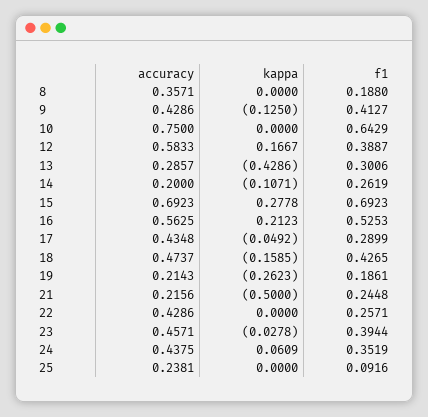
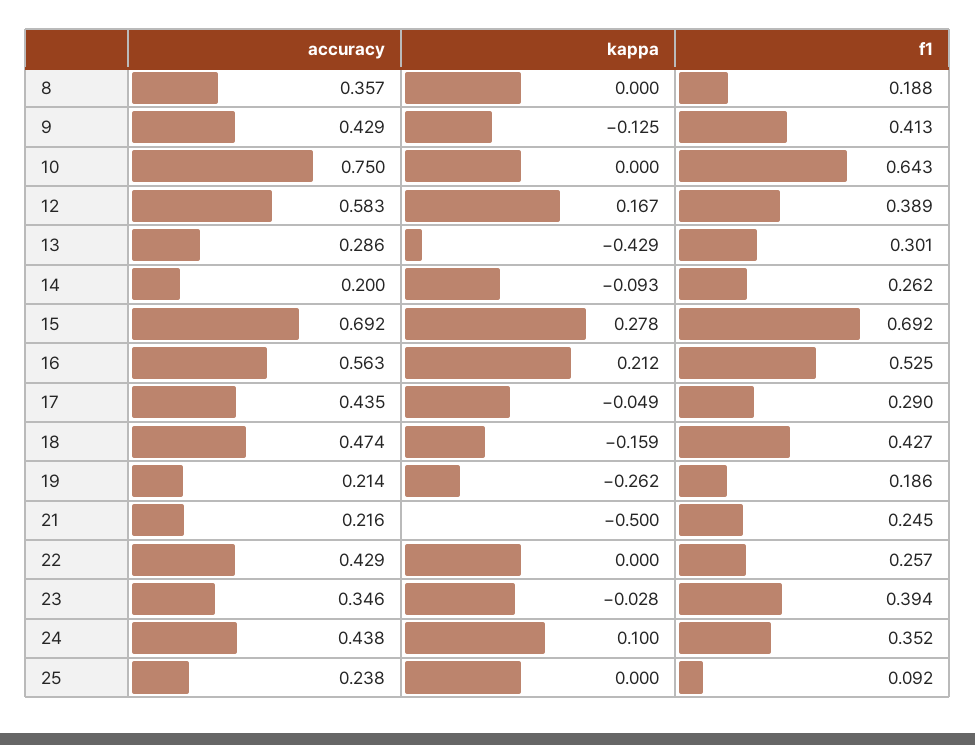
  {
    "accuracy": {
      "8": 0.3571,
      "9": 0.4286,
      "10": 0.75,
      "12": 0.5833,
      "13": 0.2857,
      "14": 0.2,
      "15": 0.6923,
      "16": 0.5625,
      "17": 0.4348,
      "18": 0.4737,
      "19": 0.2143,
      "21": 0.2156,
      "22": 0.4286,
-     "23": 0.4571,
+     "23": 0.346,
      "24": 0.4375,
      "25": 0.2381
    },
    "kappa": {
      "8": 0,
      "9": -0.125,
      "10": 0,
      "12": 0.1667,
      "13": -0.4286,
-     "14": -0.1071,
+     "14": -0.093,
      "15": 0.2778,
      "16": 0.2123,
      "17": -0.0492,
      "18": -0.1585,
      "19": -0.2623,
      "21": -0.5,
      "22": 0,
      "23": -0.0278,
-     "24": 0.0609,
+     "24": 0.1,
      "25": 0
    },
    "f1": {
      "8": 0.188,
      "9": 0.4127,
      "10": 0.6429,
      "12": 0.3887,
      "13": 0.3006,
      "14": 0.2619,
      "15": 0.6923,
      "16": 0.5253,
      "17": 0.2899,
      "18": 0.4265,
      "19": 0.1861,
      "21": 0.2448,
      "22": 0.2571,
      "23": 0.3944,
      "24": 0.3519,
      "25": 0.0916
    }
  }

